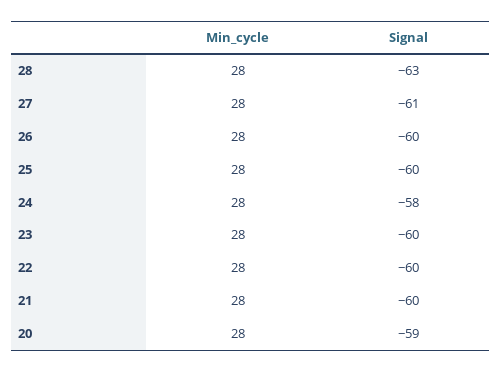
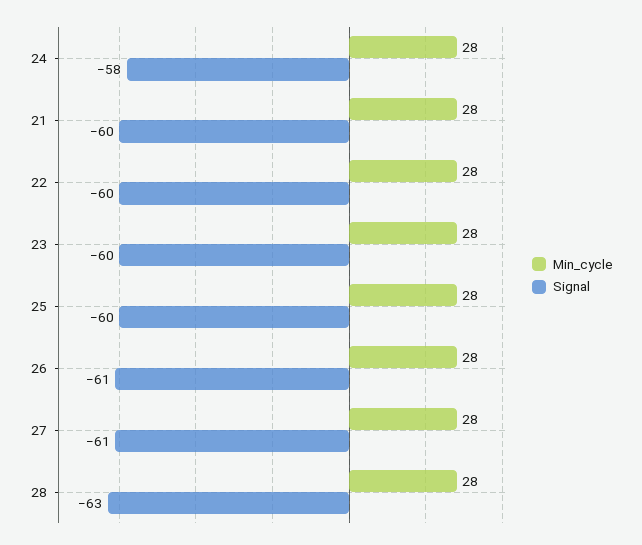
  {
    "Min_cycle": {
      "28": 28,
      "27": 28,
      "26": 28,
      "25": 28,
      "24": 28,
      "23": 28,
      "22": 28,
-     "21": 28,
+     "21": 28
-     "20": 28
    },
    "Signal": {
      "28": -63,
      "27": -61,
-     "26": -60,
+     "26": -61,
      "25": -60,
      "24": -58,
      "23": -60,
      "22": -60,
-     "21": -60,
+     "21": -60
-     "20": -59
    }
  }

